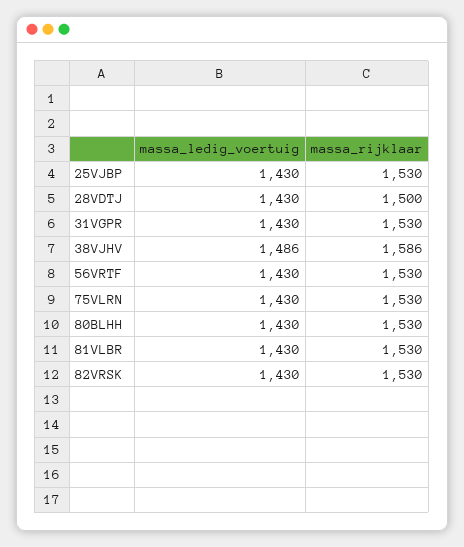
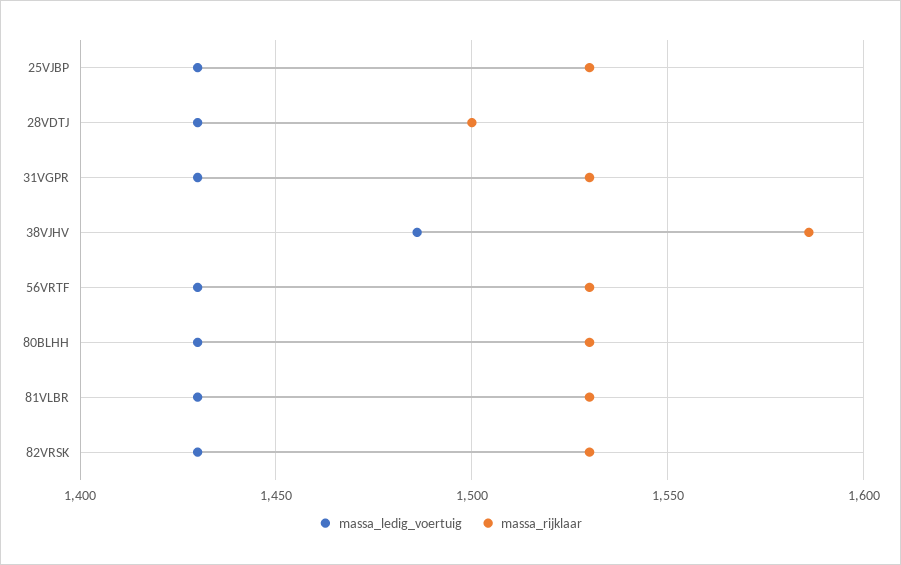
  {
    "massa_ledig_voertuig": {
      "25VJBP": 1430,
      "28VDTJ": 1430,
      "31VGPR": 1430,
      "38VJHV": 1486,
      "56VRTF": 1430,
-     "75VLRN": 1430,
      "80BLHH": 1430,
      "81VLBR": 1430,
      "82VRSK": 1430
    },
    "massa_rijklaar": {
      "25VJBP": 1530,
      "28VDTJ": 1500,
      "31VGPR": 1530,
      "38VJHV": 1586,
      "56VRTF": 1530,
-     "75VLRN": 1530,
      "80BLHH": 1530,
      "81VLBR": 1530,
      "82VRSK": 1530
    }
  }

